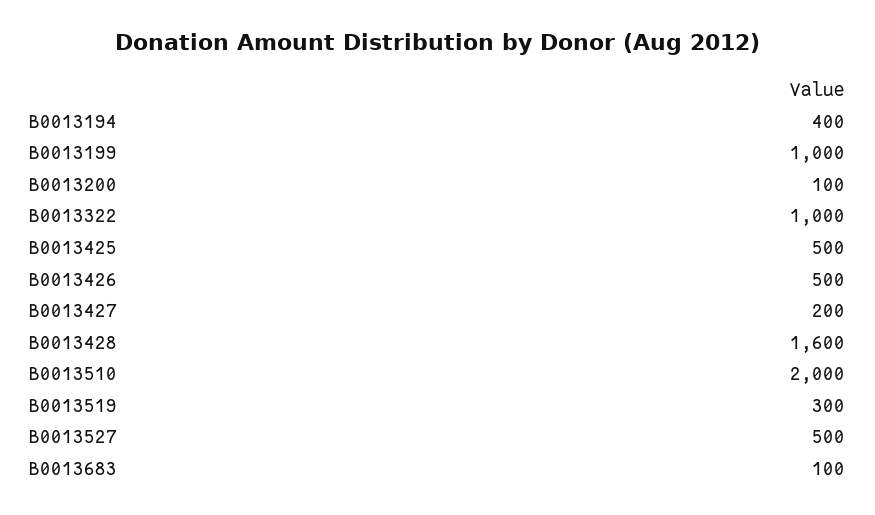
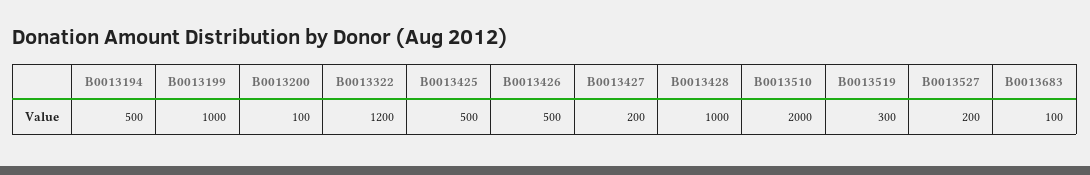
  {
-   "B0013194": 400,
+   "B0013194": 500,
    "B0013199": 1000,
    "B0013200": 100,
-   "B0013322": 1000,
+   "B0013322": 1200,
    "B0013425": 500,
    "B0013426": 500,
    "B0013427": 200,
-   "B0013428": 1600,
+   "B0013428": 1000,
    "B0013510": 2000,
    "B0013519": 300,
-   "B0013527": 500,
+   "B0013527": 200,
    "B0013683": 100
  }

